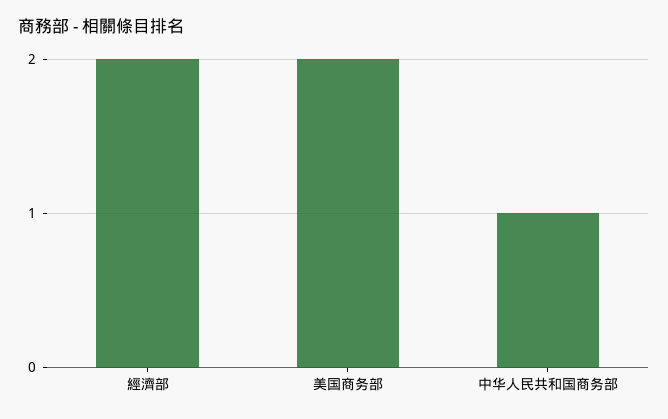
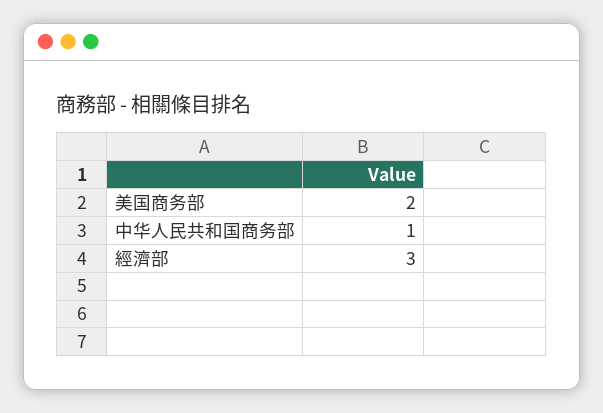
  {
-   "經濟部": 2,
+   "經濟部": 3,
    "美国商务部": 2,
    "中华人民共和国商务部": 1
  }

